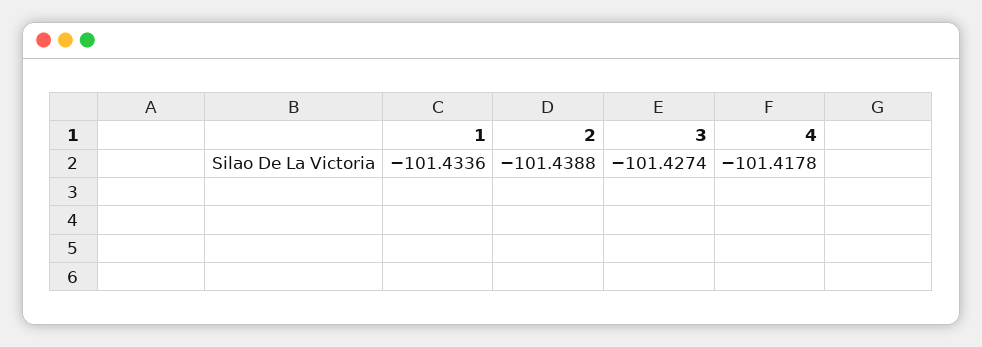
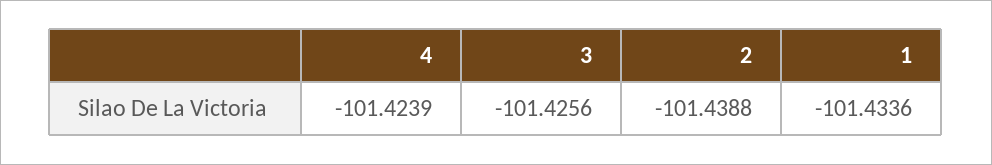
  {
    "1": -101.4336,
    "2": -101.4388,
-   "3": -101.4274,
+   "3": -101.4256,
-   "4": -101.4178
+   "4": -101.4239
  }

